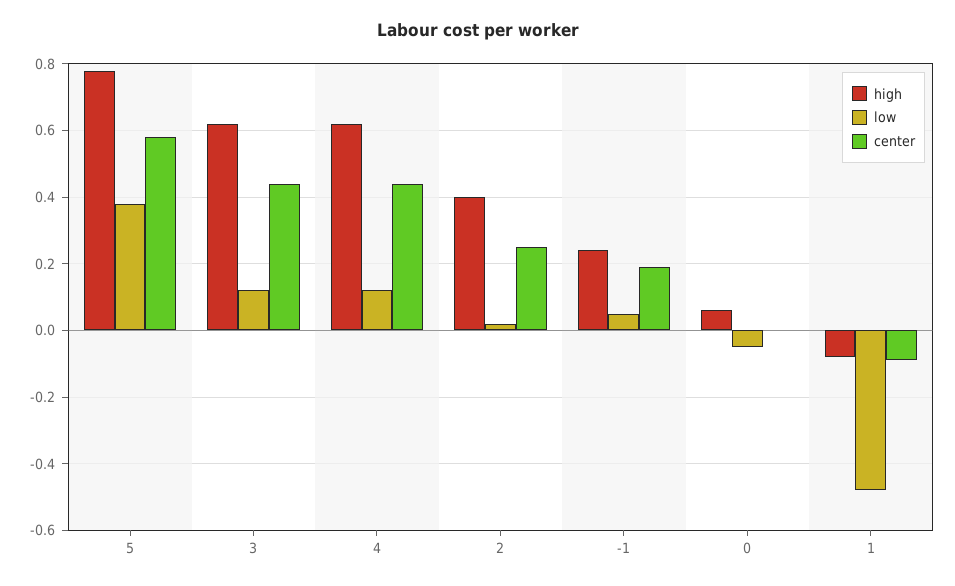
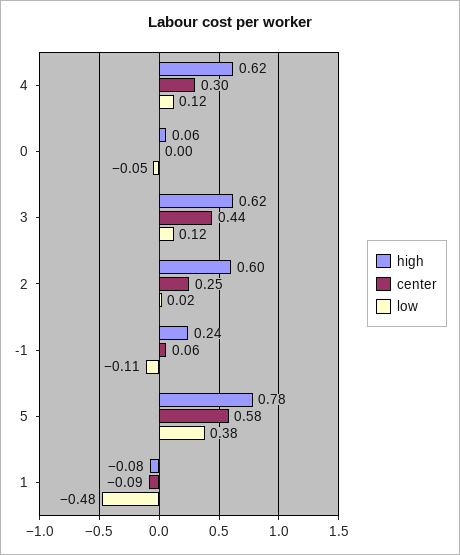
  {
    "high": {
      "5": 0.78,
      "3": 0.62,
      "4": 0.62,
-     "2": 0.4,
+     "2": 0.6,
      "-1": 0.24,
      "0": 0.06,
      "1": -0.08
    },
    "low": {
      "5": 0.38,
      "3": 0.12,
      "4": 0.12,
      "2": 0.02,
-     "-1": 0.05,
+     "-1": -0.11,
      "0": -0.05,
      "1": -0.48
    },
    "center": {
      "5": 0.58,
      "3": 0.44,
-     "4": 0.45,
+     "4": 0.3,
      "2": 0.25,
-     "-1": 0.2,
+     "-1": 0.06,
      "0": 0,
      "1": -0.09
    }
  }

